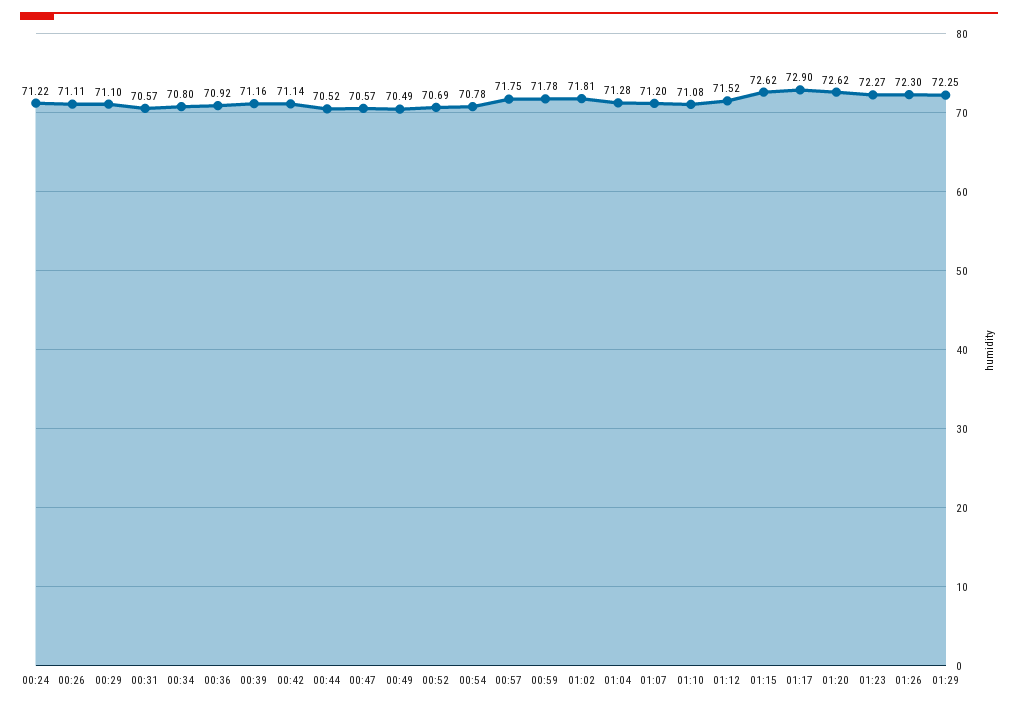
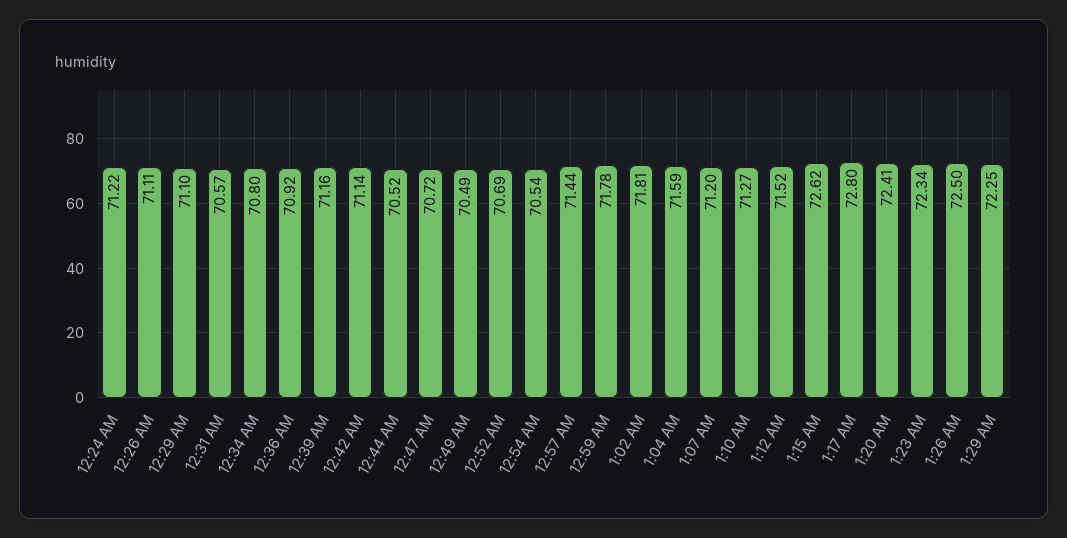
  {
    "00:24": 71.22,
    "00:26": 71.11,
    "00:29": 71.1,
    "00:31": 70.57,
    "00:34": 70.8,
    "00:36": 70.92,
    "00:39": 71.16,
    "00:42": 71.14,
    "00:44": 70.52,
-   "00:47": 70.57,
+   "00:47": 70.72,
    "00:49": 70.49,
    "00:52": 70.69,
-   "00:54": 70.78,
+   "00:54": 70.54,
-   "00:57": 71.75,
+   "00:57": 71.44,
    "00:59": 71.78,
    "01:02": 71.81,
-   "01:04": 71.28,
+   "01:04": 71.59,
    "01:07": 71.2,
-   "01:10": 71.08,
+   "01:10": 71.27,
    "01:12": 71.52,
    "01:15": 72.62,
-   "01:17": 72.9,
+   "01:17": 72.8,
-   "01:20": 72.62,
+   "01:20": 72.41,
-   "01:23": 72.27,
+   "01:23": 72.34,
-   "01:26": 72.3,
+   "01:26": 72.5,
    "01:29": 72.25
  }

